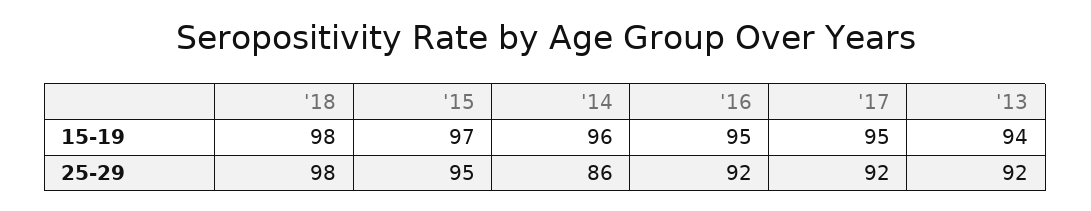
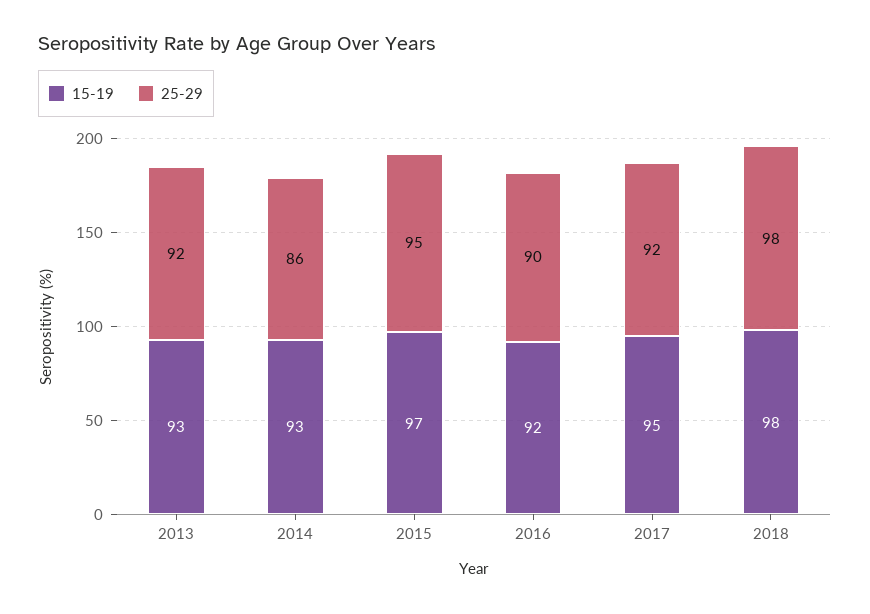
  {
    "15-19": {
      "'18": 98,
      "'15": 97,
-     "'14": 96,
+     "'14": 93,
-     "'16": 95,
+     "'16": 92,
      "'17": 95,
-     "'13": 94
+     "'13": 93
    },
    "25-29": {
      "'18": 98,
      "'15": 95,
      "'14": 86,
-     "'16": 92,
+     "'16": 90,
      "'17": 92,
      "'13": 92
    }
  }

